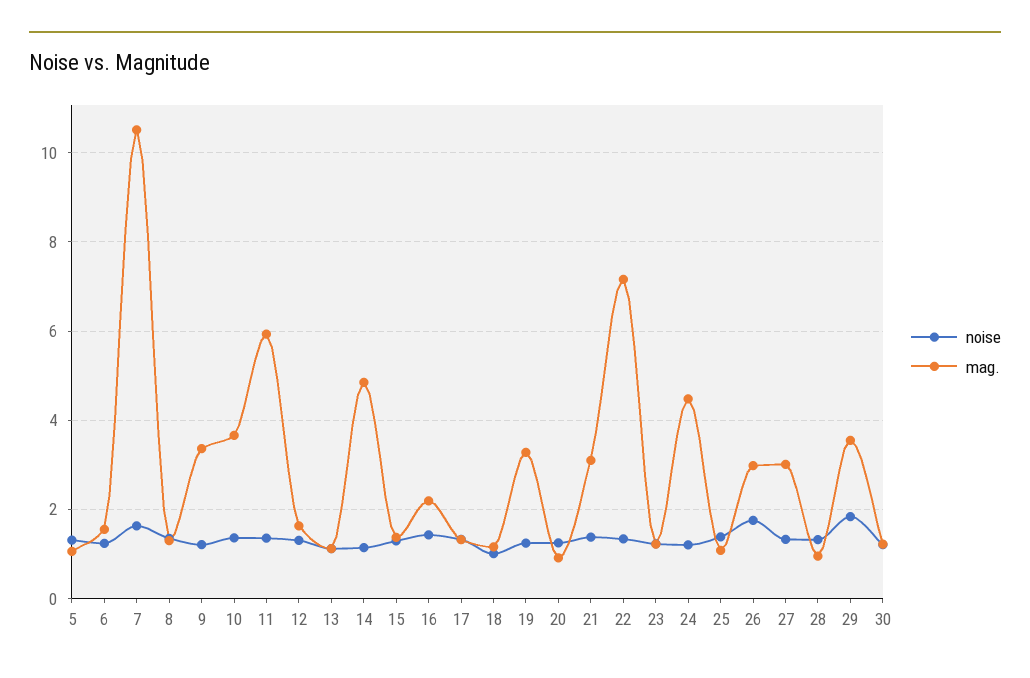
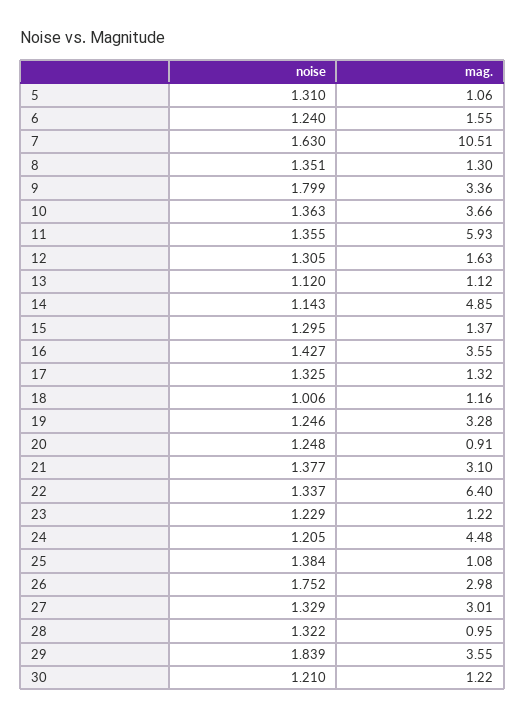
  {
    "noise": {
      "5": 1.31,
      "6": 1.24,
      "7": 1.63,
      "8": 1.351,
-     "9": 1.2,
+     "9": 1.799,
      "10": 1.363,
      "11": 1.355,
      "12": 1.305,
      "13": 1.12,
      "14": 1.143,
      "15": 1.295,
      "16": 1.427,
      "17": 1.325,
      "18": 1.006,
      "19": 1.246,
      "20": 1.248,
      "21": 1.377,
      "22": 1.337,
      "23": 1.229,
      "24": 1.205,
      "25": 1.384,
      "26": 1.752,
      "27": 1.329,
      "28": 1.322,
      "29": 1.839,
      "30": 1.21
    },
    "mag.": {
      "5": 1.06,
      "6": 1.55,
      "7": 10.51,
      "8": 1.3,
      "9": 3.36,
      "10": 3.66,
      "11": 5.93,
      "12": 1.63,
      "13": 1.12,
      "14": 4.85,
      "15": 1.37,
-     "16": 2.2,
+     "16": 3.55,
      "17": 1.32,
      "18": 1.16,
      "19": 3.28,
      "20": 0.91,
      "21": 3.1,
-     "22": 7.2,
+     "22": 6.4,
      "23": 1.22,
      "24": 4.48,
      "25": 1.08,
      "26": 2.98,
      "27": 3.01,
      "28": 0.95,
      "29": 3.55,
      "30": 1.22
    }
  }

